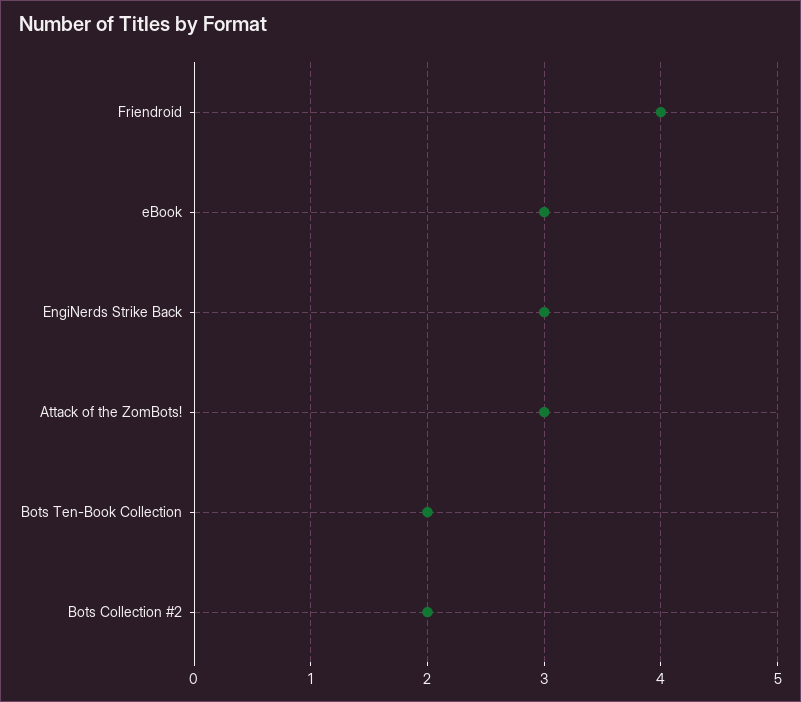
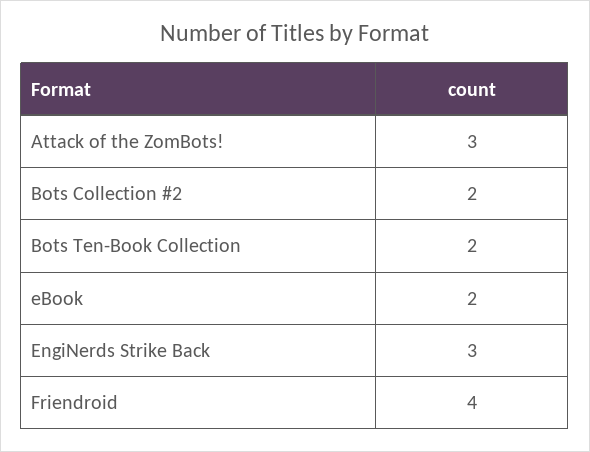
  {
    "Friendroid": 4,
-   "eBook": 3,
+   "eBook": 2,
    "EngiNerds Strike Back": 3,
    "Attack of the ZomBots!": 3,
    "Bots Ten-Book Collection": 2,
    "Bots Collection #2": 2
  }

